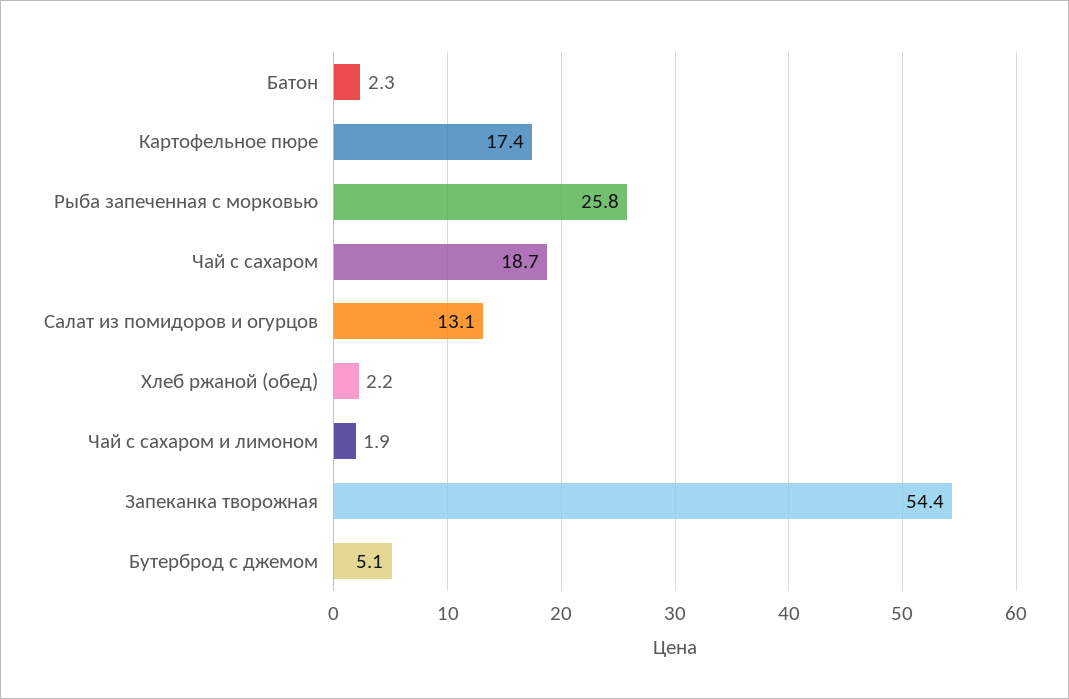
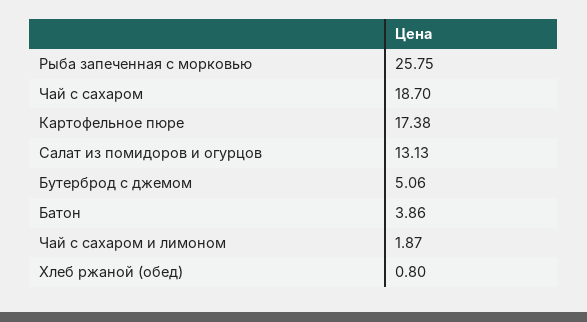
  {
-   "Батон": 2.3,
+   "Батон": 3.86,
    "Картофельное пюре": 17.38,
    "Рыба запеченная с морковью": 25.75,
    "Чай с сахаром": 18.7,
    "Салат из помидоров и огурцов": 13.13,
-   "Хлеб ржаной (обед)": 2.2,
+   "Хлеб ржаной (обед)": 0.8,
    "Чай с сахаром и лимоном": 1.87,
-   "Запеканка творожная": 54.4,
    "Бутерброд с джемом": 5.06
  }

